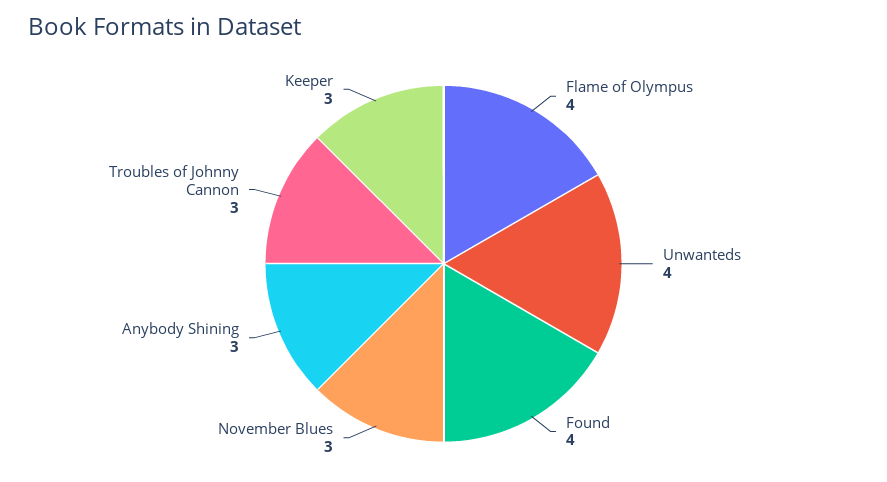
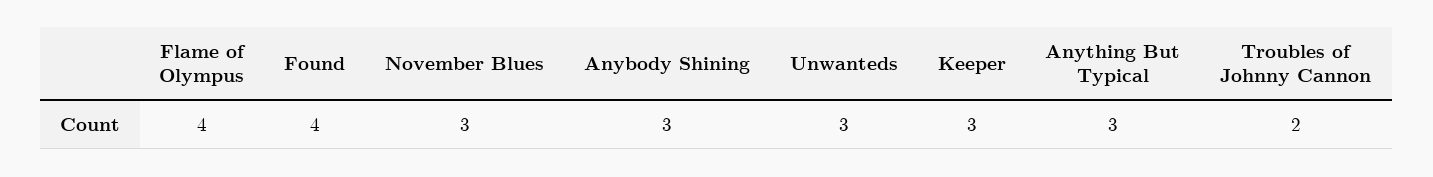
  {
    "Flame of Olympus": 4,
-   "Unwanteds": 4,
+   "Unwanteds": 3,
    "Found": 4,
    "November Blues": 3,
    "Anybody Shining": 3,
-   "Troubles of Johnny Cannon": 3,
+   "Troubles of Johnny Cannon": 2,
-   "Keeper": 3
+   "Keeper": 3,
+   "Anything But Typical": 3
  }

